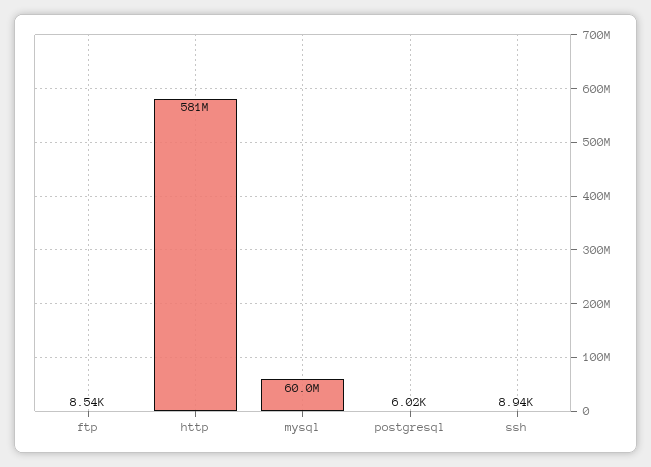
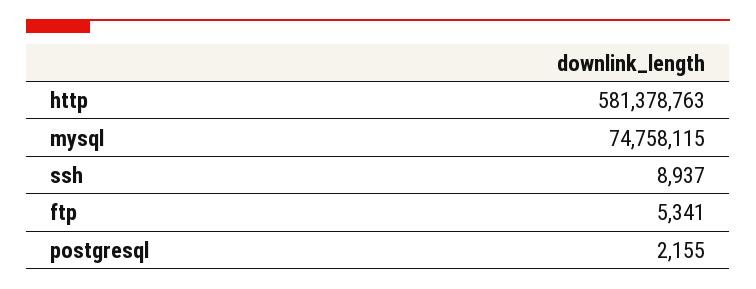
  {
-   "ftp": 8540,
+   "ftp": 5341,
    "http": 581378763,
-   "mysql": 60000000,
+   "mysql": 74758115,
-   "postgresql": 6020,
+   "postgresql": 2155,
    "ssh": 8937
  }

